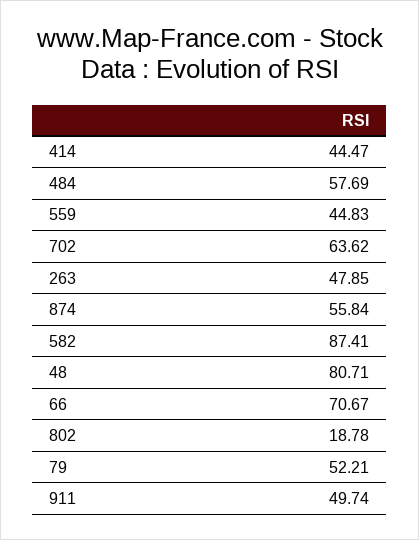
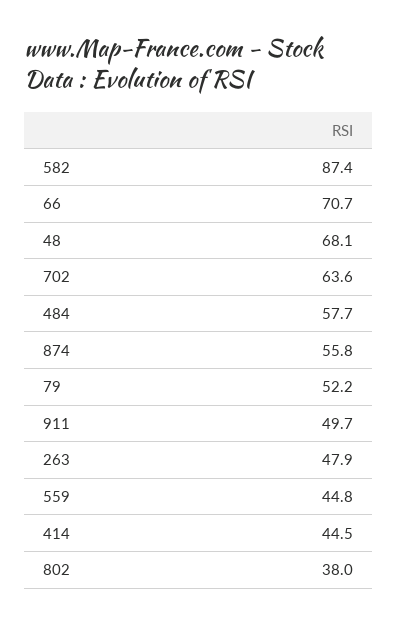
  {
    "414": 44.47,
    "484": 57.69,
    "559": 44.83,
    "702": 63.62,
    "263": 47.85,
    "874": 55.84,
    "582": 87.41,
-   "48": 80.71,
+   "48": 68.1,
    "66": 70.67,
-   "802": 18.78,
+   "802": 38,
    "79": 52.21,
    "911": 49.74
  }

